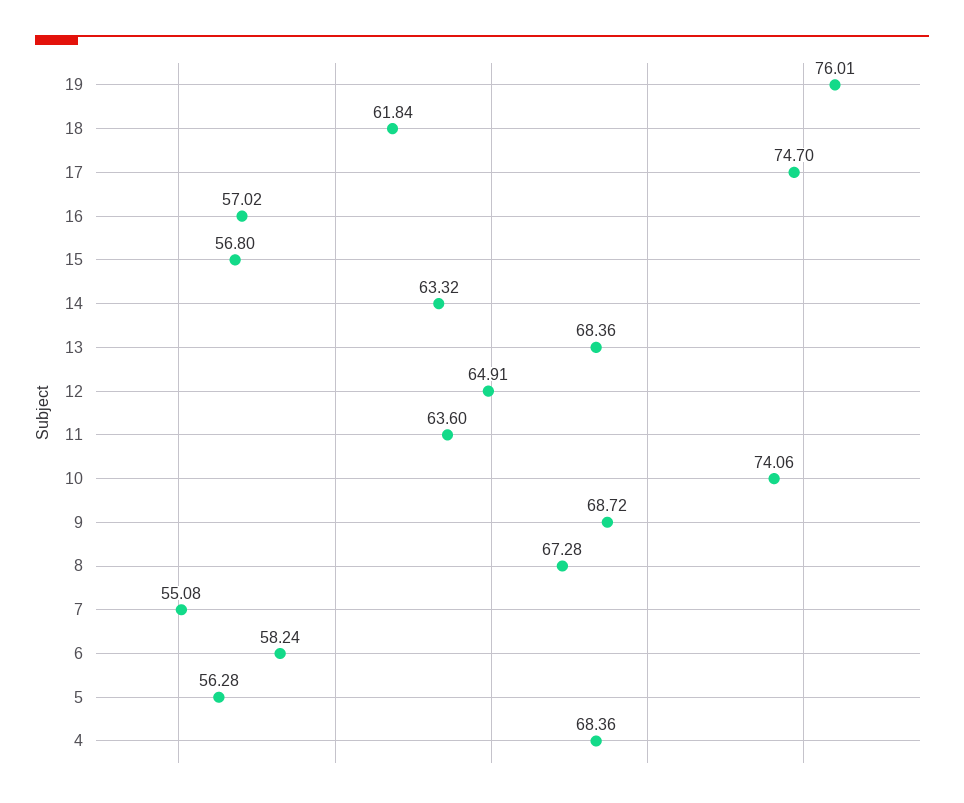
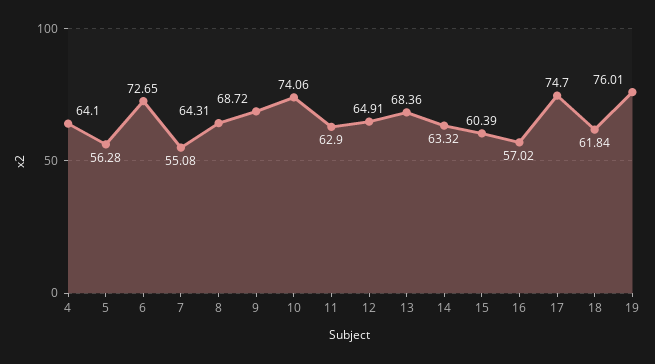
  {
    "19": 76.01,
    "18": 61.84,
    "17": 74.7,
    "16": 57.02,
-   "15": 56.8,
+   "15": 60.39,
    "14": 63.32,
    "13": 68.36,
    "12": 64.91,
-   "11": 63.6,
+   "11": 62.9,
    "10": 74.06,
    "9": 68.72,
-   "8": 67.28,
+   "8": 64.31,
    "7": 55.08,
-   "6": 58.24,
+   "6": 72.65,
    "5": 56.28,
-   "4": 68.36
+   "4": 64.1
  }

